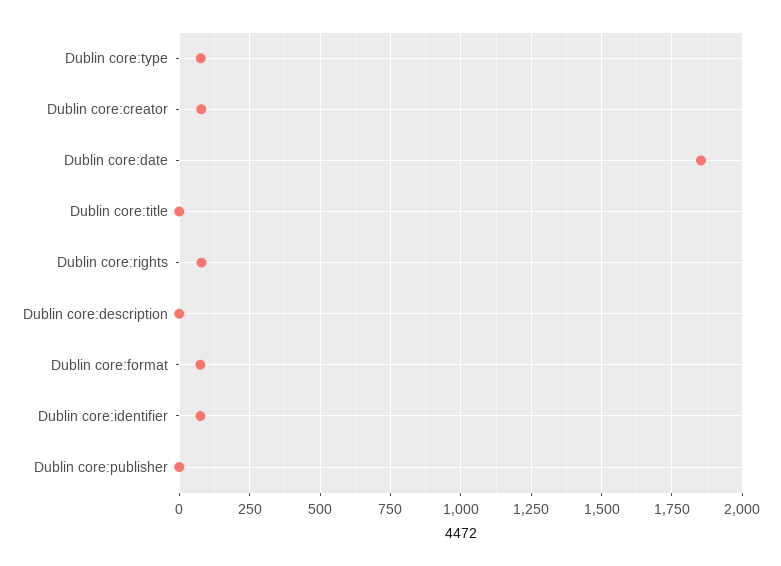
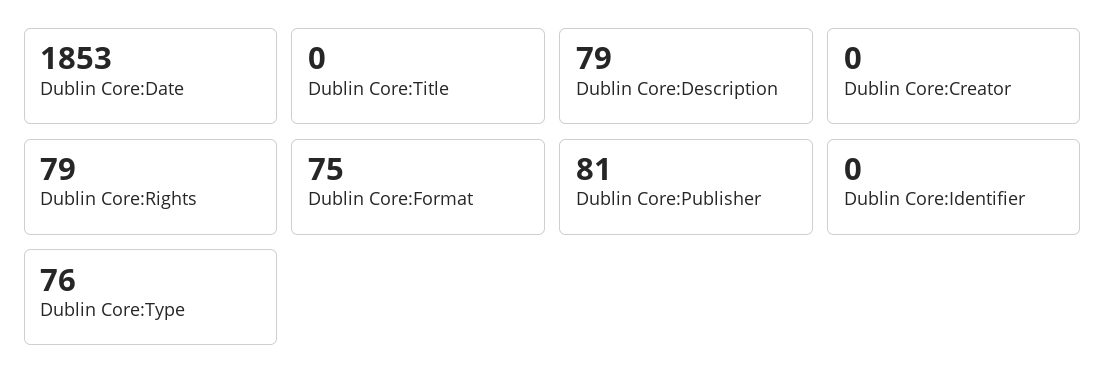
  {
    "Dublin core:type": 76,
-   "Dublin core:creator": 75,
+   "Dublin core:creator": 0,
    "Dublin core:date": 1853,
    "Dublin core:title": 0,
    "Dublin core:rights": 79,
-   "Dublin core:description": 0,
+   "Dublin core:description": 79,
    "Dublin core:format": 75,
-   "Dublin core:identifier": 75,
+   "Dublin core:identifier": 0,
-   "Dublin core:publisher": 0
+   "Dublin core:publisher": 81
  }

